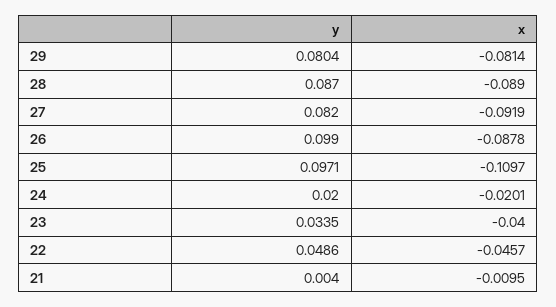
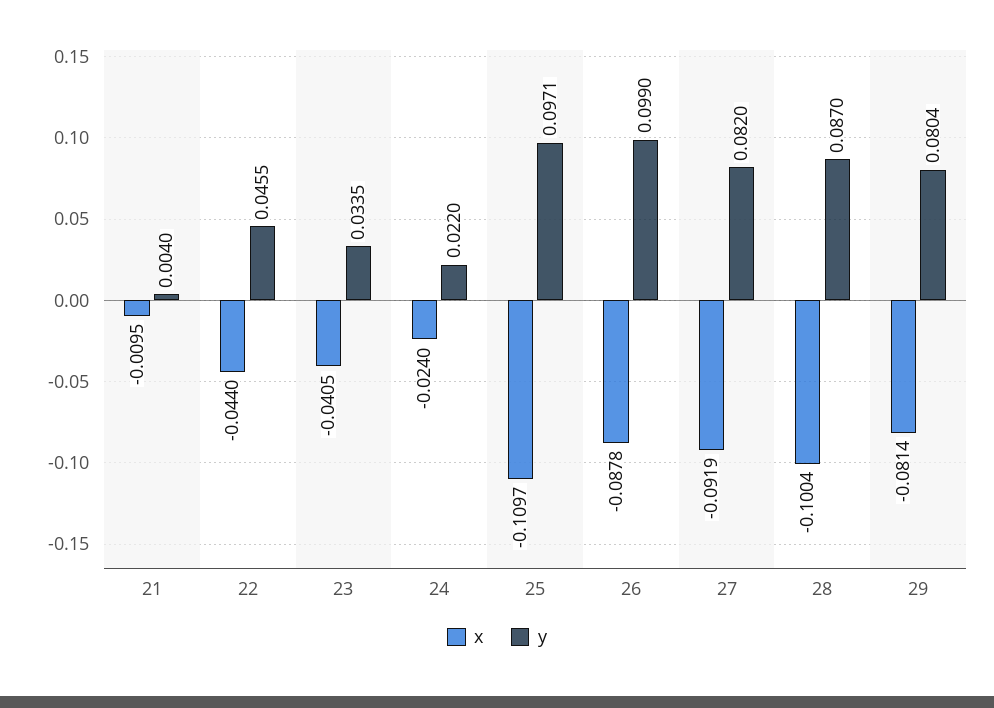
  {
    "y": {
      "29": 0.0804,
      "28": 0.087,
      "27": 0.082,
      "26": 0.099,
      "25": 0.0971,
-     "24": 0.02,
+     "24": 0.022,
      "23": 0.0335,
-     "22": 0.0486,
+     "22": 0.0455,
      "21": 0.004
    },
    "x": {
      "29": -0.0814,
-     "28": -0.089,
+     "28": -0.1004,
      "27": -0.0919,
      "26": -0.0878,
      "25": -0.1097,
-     "24": -0.0201,
+     "24": -0.024,
-     "23": -0.04,
+     "23": -0.0405,
-     "22": -0.0457,
+     "22": -0.044,
      "21": -0.0095
    }
  }

